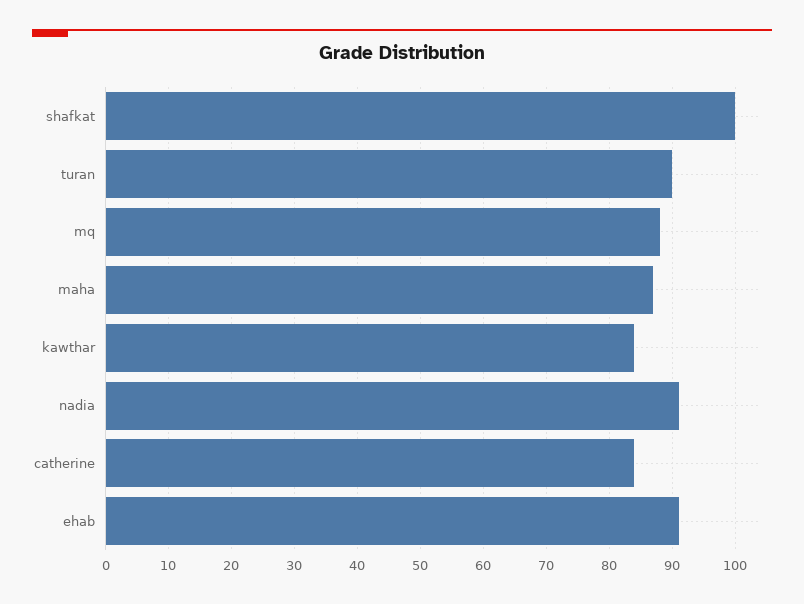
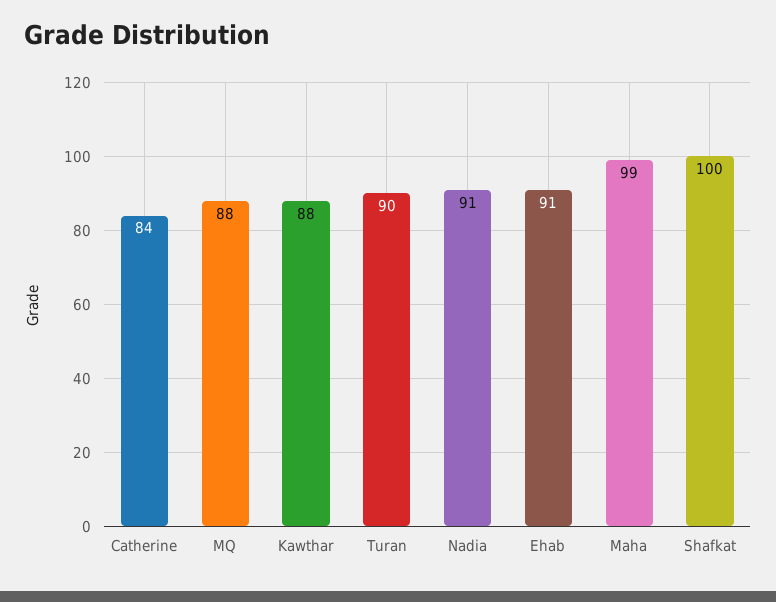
  {
    "shafkat": 100,
    "turan": 90,
    "mq": 88,
-   "maha": 87,
+   "maha": 99,
-   "kawthar": 84,
+   "kawthar": 88,
    "nadia": 91,
    "catherine": 84,
    "ehab": 91
  }

